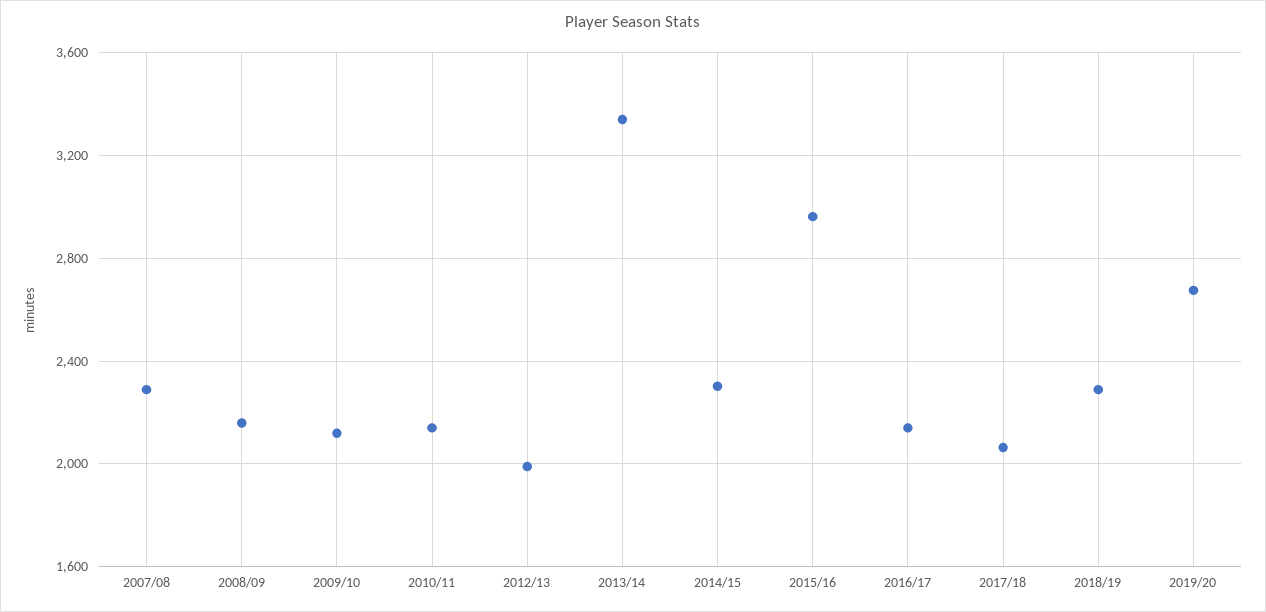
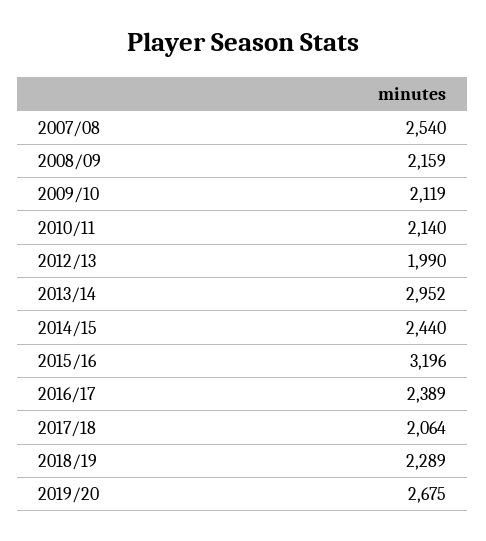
  {
-   "2007/08": 2300,
+   "2007/08": 2540,
    "2008/09": 2159,
    "2009/10": 2119,
    "2010/11": 2140,
    "2012/13": 1990,
-   "2013/14": 3350,
+   "2013/14": 2952,
-   "2014/15": 2300,
+   "2014/15": 2440,
-   "2015/16": 2950,
+   "2015/16": 3196,
-   "2016/17": 2150,
+   "2016/17": 2389,
    "2017/18": 2064,
    "2018/19": 2289,
    "2019/20": 2675
  }

